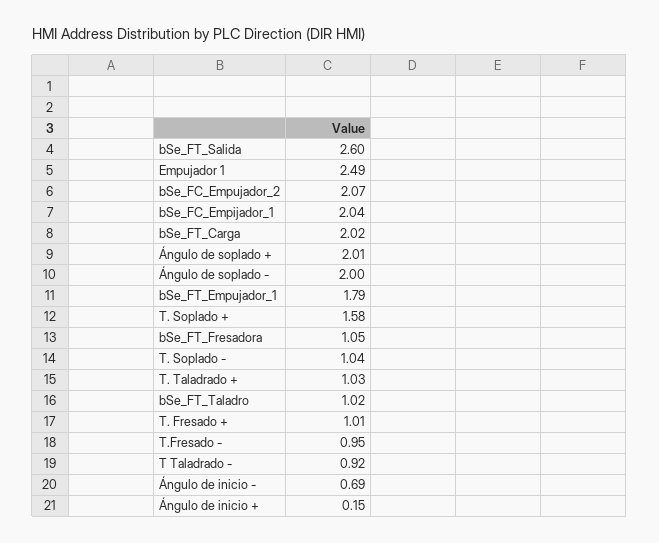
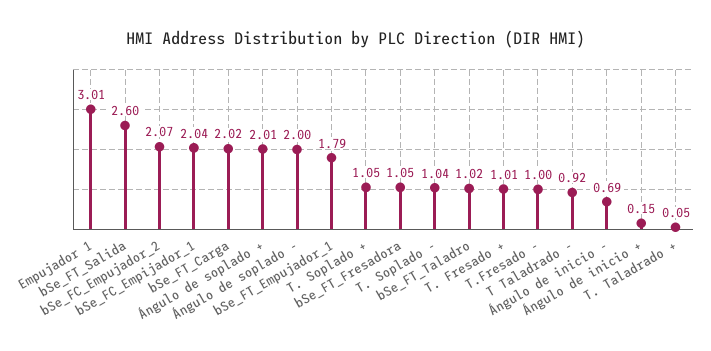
  {
    "bSe_FT_Salida": 2.6,
-   "Empujador 1": 2.49,
+   "Empujador 1": 3.01,
    "bSe_FC_Empujador_2": 2.07,
    "bSe_FC_Empijador_1": 2.04,
    "bSe_FT_Carga": 2.02,
    "Ángulo de soplado +": 2.01,
    "Ángulo de soplado -": 2,
    "bSe_FT_Empujador_1": 1.79,
-   "T. Soplado +": 1.58,
+   "T. Soplado +": 1.05,
    "bSe_FT_Fresadora": 1.05,
    "T. Soplado -": 1.04,
-   "T. Taladrado +": 1.03,
+   "T. Taladrado +": 0.05,
    "bSe_FT_Taladro": 1.02,
    "T. Fresado +": 1.01,
-   "T.Fresado -": 0.95,
+   "T.Fresado -": 1,
    "T Taladrado -": 0.92,
    "Ángulo de inicio -": 0.69,
    "Ángulo de inicio +": 0.15
  }

